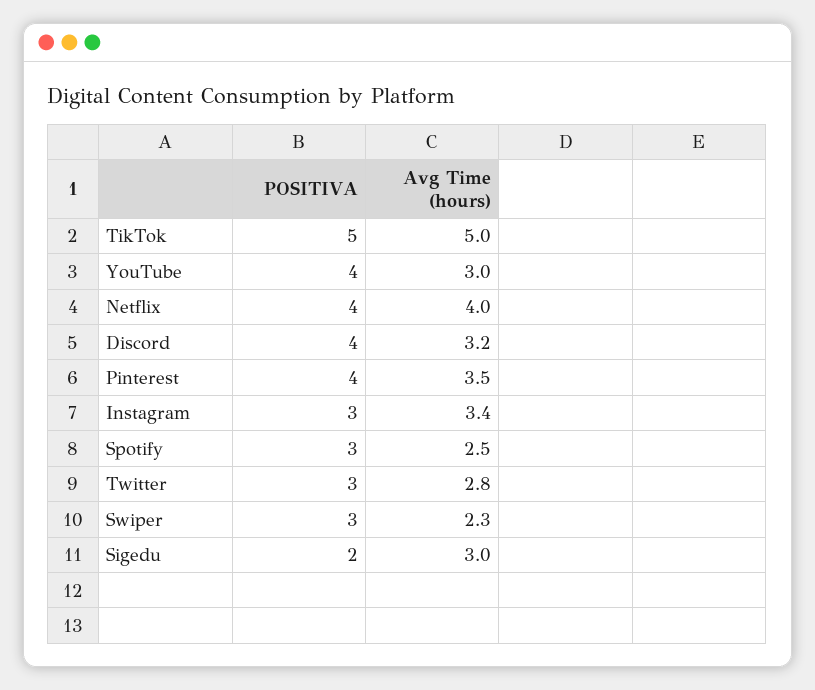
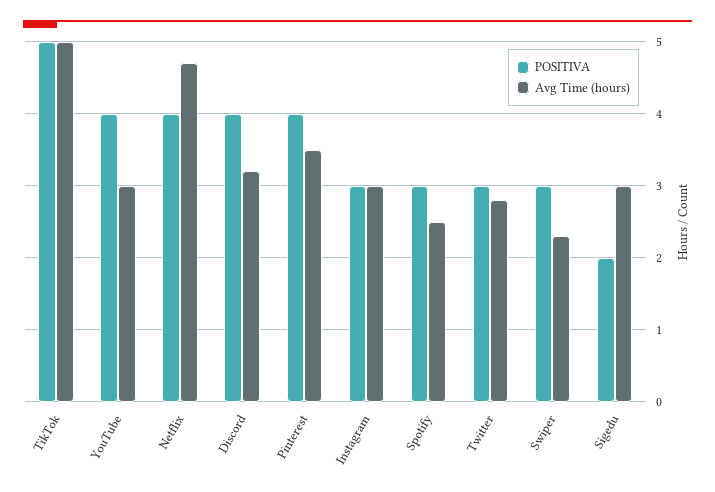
  {
    "POSITIVA": {
      "TikTok": 5,
      "YouTube": 4,
      "Netflix": 4,
      "Discord": 4,
      "Pinterest": 4,
      "Instagram": 3,
      "Spotify": 3,
      "Twitter": 3,
      "Swiper": 3,
      "Sigedu": 2
    },
    "Avg Time (hours)": {
      "TikTok": 5,
      "YouTube": 3,
-     "Netflix": 4,
+     "Netflix": 4.7,
      "Discord": 3.2,
      "Pinterest": 3.5,
-     "Instagram": 3.4,
+     "Instagram": 3,
      "Spotify": 2.5,
      "Twitter": 2.8,
      "Swiper": 2.3,
      "Sigedu": 3
    }
  }

